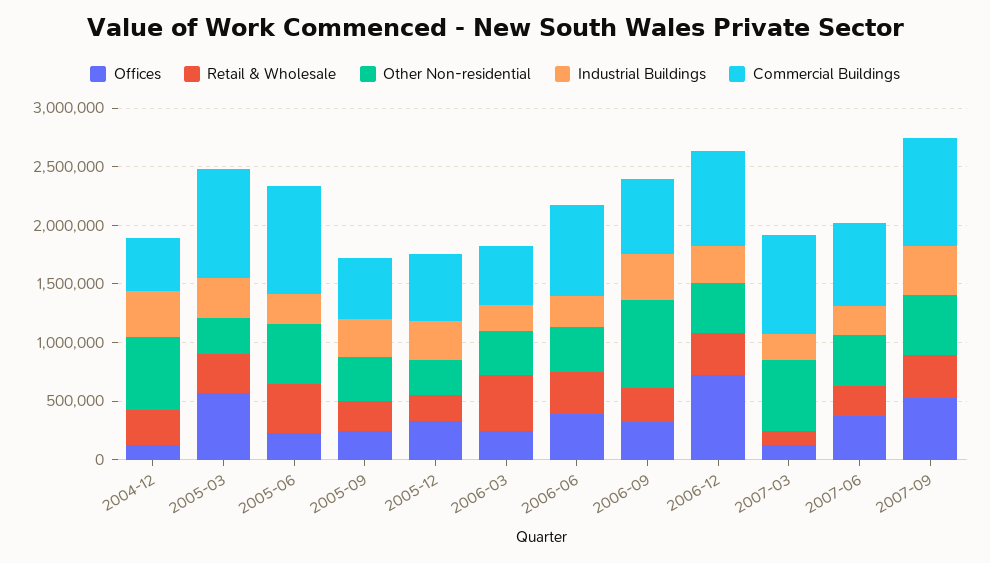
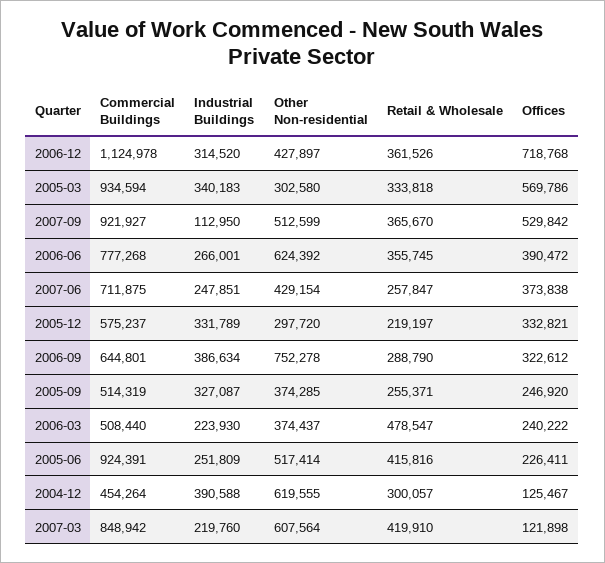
  {
    "Offices": {
      "2004-12": 125467,
      "2005-03": 569786,
      "2005-06": 226411,
      "2005-09": 246920,
      "2005-12": 332821,
      "2006-03": 240222,
      "2006-06": 390472,
      "2006-09": 322612,
      "2006-12": 718768,
      "2007-03": 121898,
      "2007-06": 373838,
      "2007-09": 529842
    },
    "Retail & Wholesale": {
      "2004-12": 300057,
      "2005-03": 333818,
      "2005-06": 415816,
      "2005-09": 255371,
      "2005-12": 219197,
      "2006-03": 478547,
      "2006-06": 355745,
      "2006-09": 288790,
      "2006-12": 361526,
-     "2007-03": 100000,
+     "2007-03": 419910,
      "2007-06": 257847,
      "2007-09": 365670
    },
    "Other Non-residential": {
      "2004-12": 619555,
      "2005-03": 302580,
      "2005-06": 517414,
      "2005-09": 374285,
      "2005-12": 297720,
      "2006-03": 374437,
-     "2006-06": 400000,
+     "2006-06": 624392,
      "2006-09": 752278,
      "2006-12": 427897,
      "2007-03": 607564,
      "2007-06": 429154,
      "2007-09": 512599
    },
    "Industrial Buildings": {
      "2004-12": 390588,
      "2005-03": 340183,
      "2005-06": 251809,
      "2005-09": 327087,
      "2005-12": 331789,
      "2006-03": 223930,
      "2006-06": 266001,
      "2006-09": 386634,
      "2006-12": 314520,
      "2007-03": 219760,
      "2007-06": 247851,
-     "2007-09": 400000
+     "2007-09": 112950
    },
    "Commercial Buildings": {
      "2004-12": 454264,
      "2005-03": 934594,
      "2005-06": 924391,
      "2005-09": 514319,
      "2005-12": 575237,
      "2006-03": 508440,
      "2006-06": 777268,
      "2006-09": 644801,
-     "2006-12": 800000,
+     "2006-12": 1124978,
      "2007-03": 848942,
      "2007-06": 711875,
      "2007-09": 921927
    }
  }

